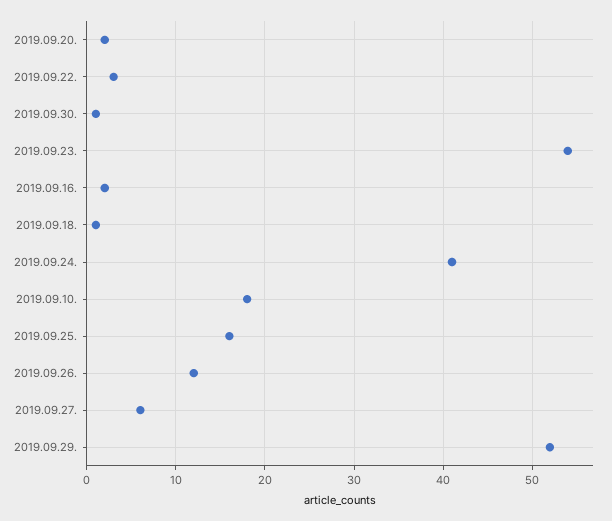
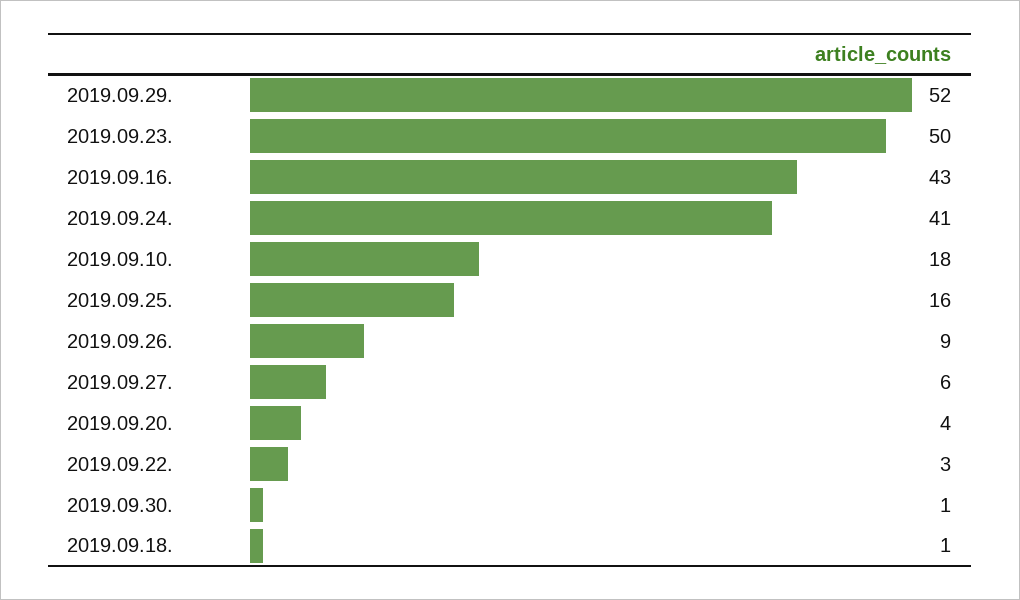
  {
-   "2019.09.20.": 2,
+   "2019.09.20.": 4,
    "2019.09.22.": 3,
    "2019.09.30.": 1,
-   "2019.09.23.": 54,
+   "2019.09.23.": 50,
-   "2019.09.16.": 2,
+   "2019.09.16.": 43,
    "2019.09.18.": 1,
    "2019.09.24.": 41,
    "2019.09.10.": 18,
    "2019.09.25.": 16,
-   "2019.09.26.": 12,
+   "2019.09.26.": 9,
    "2019.09.27.": 6,
    "2019.09.29.": 52
  }

